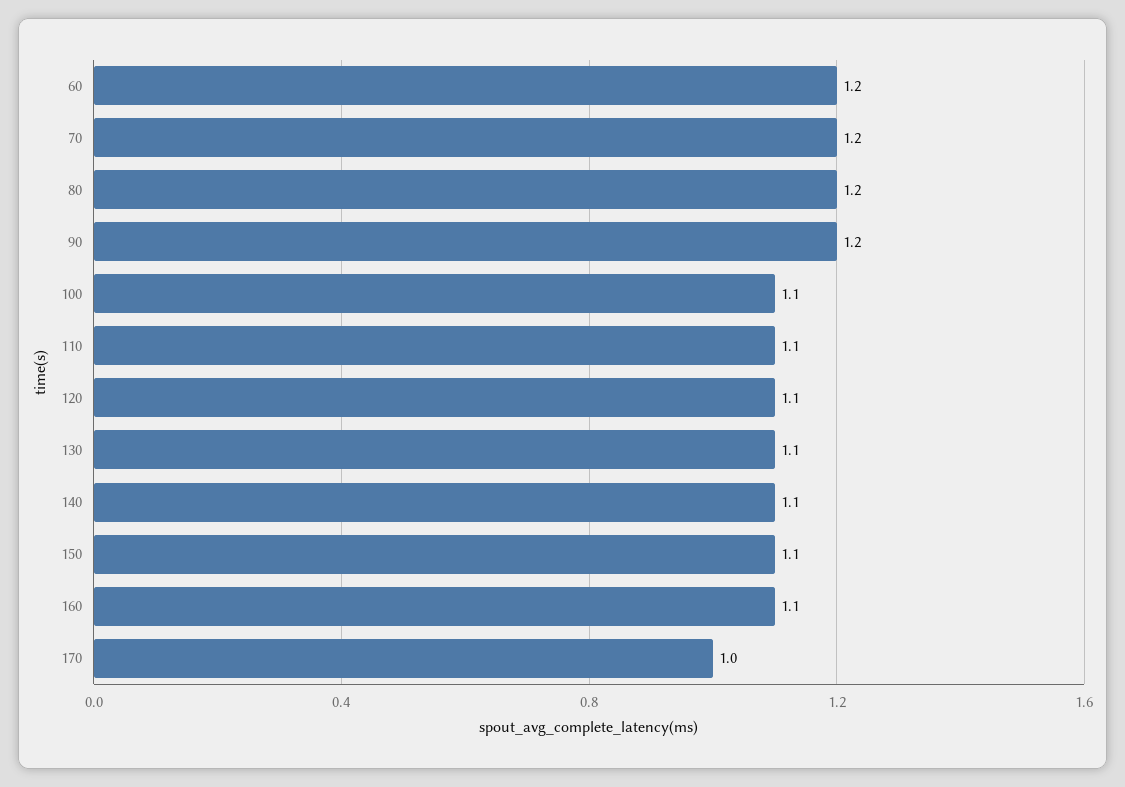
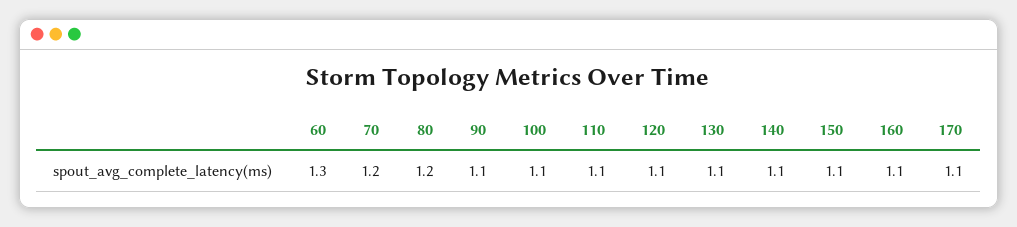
  {
-   "60": 1.2,
+   "60": 1.3,
    "70": 1.2,
    "80": 1.2,
-   "90": 1.2,
+   "90": 1.1,
    "100": 1.1,
    "110": 1.1,
    "120": 1.1,
    "130": 1.1,
    "140": 1.1,
    "150": 1.1,
    "160": 1.1,
-   "170": 1
+   "170": 1.1
  }

